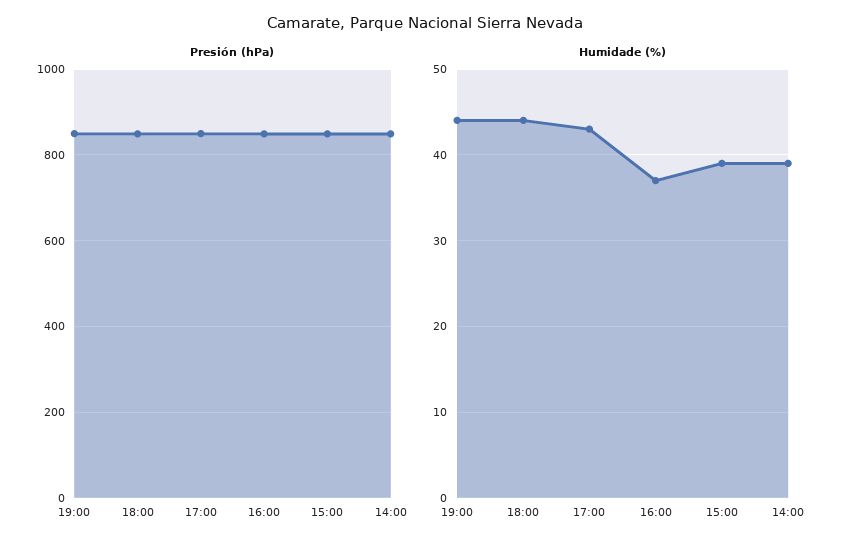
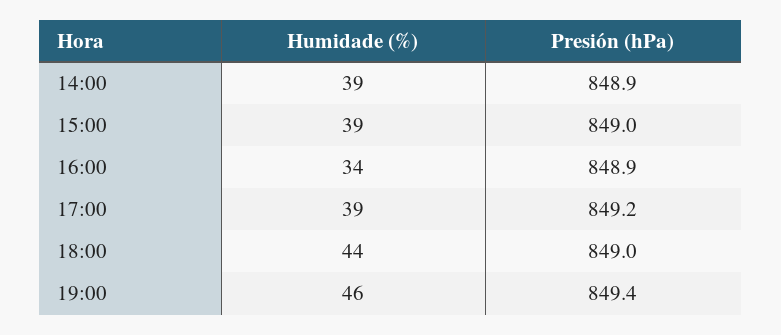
  {
    "Presión (hPa)": {
      "19:00": 849.4,
      "18:00": 849,
      "17:00": 849.2,
      "16:00": 848.9,
      "15:00": 849,
      "14:00": 848.9
    },
    "Humidade (%)": {
-     "19:00": 44,
+     "19:00": 46,
      "18:00": 44,
-     "17:00": 43,
+     "17:00": 39,
-     "16:00": 37,
+     "16:00": 34,
      "15:00": 39,
      "14:00": 39
    }
  }

